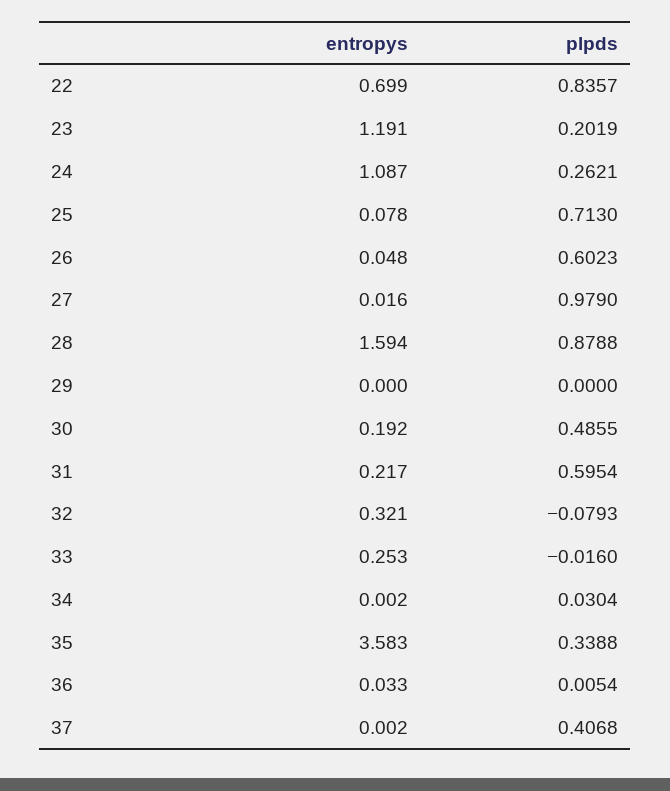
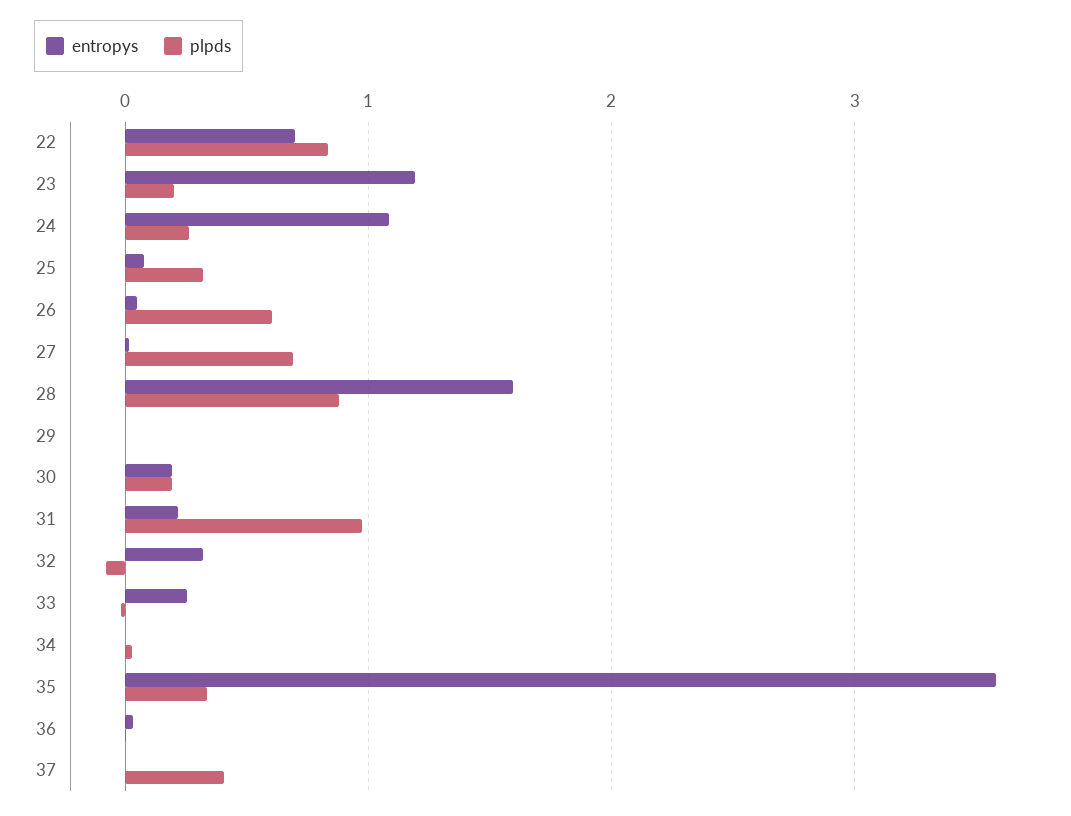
  {
    "entropys": {
      "22": 0.699,
      "23": 1.191,
      "24": 1.087,
      "25": 0.078,
      "26": 0.048,
      "27": 0.016,
      "28": 1.594,
      "29": 0,
      "30": 0.192,
      "31": 0.217,
      "32": 0.321,
      "33": 0.253,
      "34": 0.002,
      "35": 3.583,
      "36": 0.033,
      "37": 0.002
    },
    "plpds": {
      "22": 0.8357,
      "23": 0.2019,
      "24": 0.2621,
-     "25": 0.713,
+     "25": 0.3,
      "26": 0.6023,
-     "27": 0.979,
+     "27": 0.7,
      "28": 0.8788,
      "29": 0,
-     "30": 0.4855,
+     "30": 0.2,
-     "31": 0.5954,
+     "31": 1,
      "32": -0.0793,
      "33": -0.016,
      "34": 0.0304,
      "35": 0.3388,
      "36": 0.0054,
      "37": 0.4068
    }
  }

